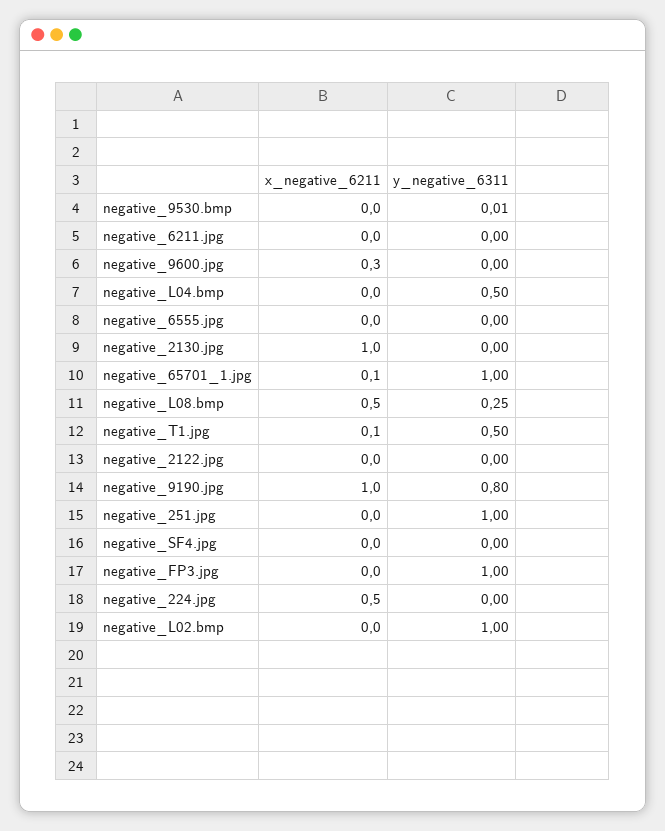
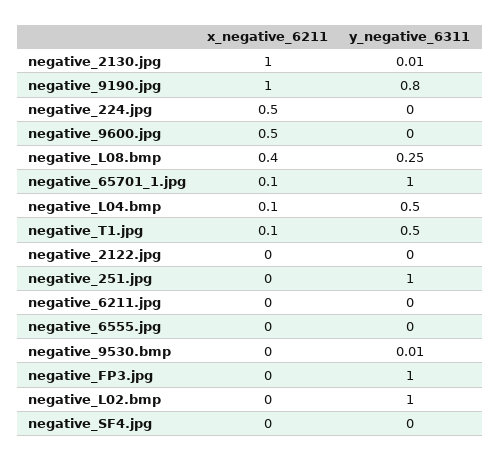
  {
    "x_negative_6211": {
      "negative_9530.bmp": 0,
      "negative_6211.jpg": 0,
-     "negative_9600.jpg": 0.3,
+     "negative_9600.jpg": 0.5,
-     "negative_L04.bmp": 0,
+     "negative_L04.bmp": 0.1,
      "negative_6555.jpg": 0,
      "negative_2130.jpg": 1,
      "negative_65701_1.jpg": 0.1,
-     "negative_L08.bmp": 0.5,
+     "negative_L08.bmp": 0.4,
      "negative_T1.jpg": 0.1,
      "negative_2122.jpg": 0,
      "negative_9190.jpg": 1,
      "negative_251.jpg": 0,
      "negative_SF4.jpg": 0,
      "negative_FP3.jpg": 0,
      "negative_224.jpg": 0.5,
      "negative_L02.bmp": 0
    },
    "y_negative_6311": {
      "negative_9530.bmp": 0.01,
      "negative_6211.jpg": 0,
      "negative_9600.jpg": 0,
      "negative_L04.bmp": 0.5,
      "negative_6555.jpg": 0,
-     "negative_2130.jpg": 0,
+     "negative_2130.jpg": 0.01,
      "negative_65701_1.jpg": 1,
      "negative_L08.bmp": 0.25,
      "negative_T1.jpg": 0.5,
      "negative_2122.jpg": 0,
      "negative_9190.jpg": 0.8,
      "negative_251.jpg": 1,
      "negative_SF4.jpg": 0,
      "negative_FP3.jpg": 1,
      "negative_224.jpg": 0,
      "negative_L02.bmp": 1
    }
  }

